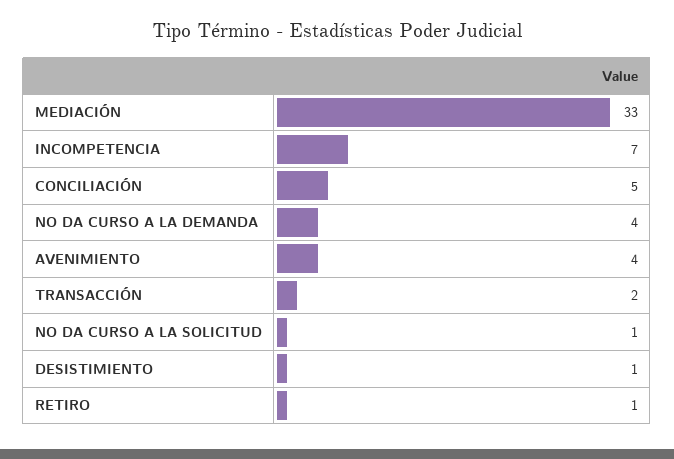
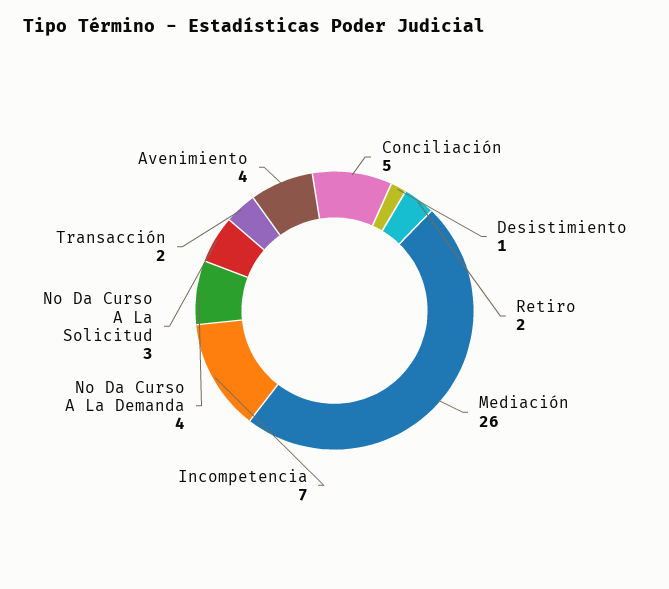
  {
-   "MEDIACIÓN": 33,
+   "MEDIACIÓN": 26,
    "INCOMPETENCIA": 7,
    "CONCILIACIÓN": 5,
    "NO DA CURSO A LA DEMANDA": 4,
    "AVENIMIENTO": 4,
    "TRANSACCIÓN": 2,
-   "NO DA CURSO A LA SOLICITUD": 1,
+   "NO DA CURSO A LA SOLICITUD": 3,
    "DESISTIMIENTO": 1,
-   "RETIRO": 1
+   "RETIRO": 2
  }

